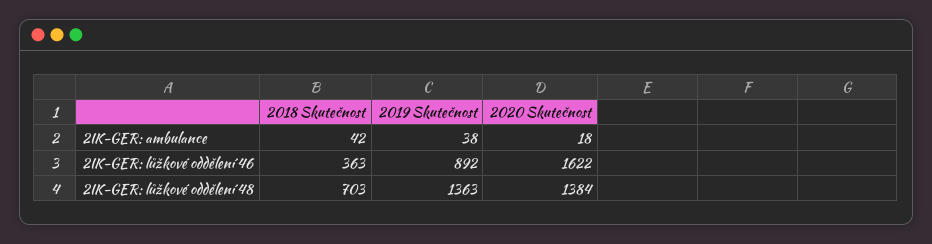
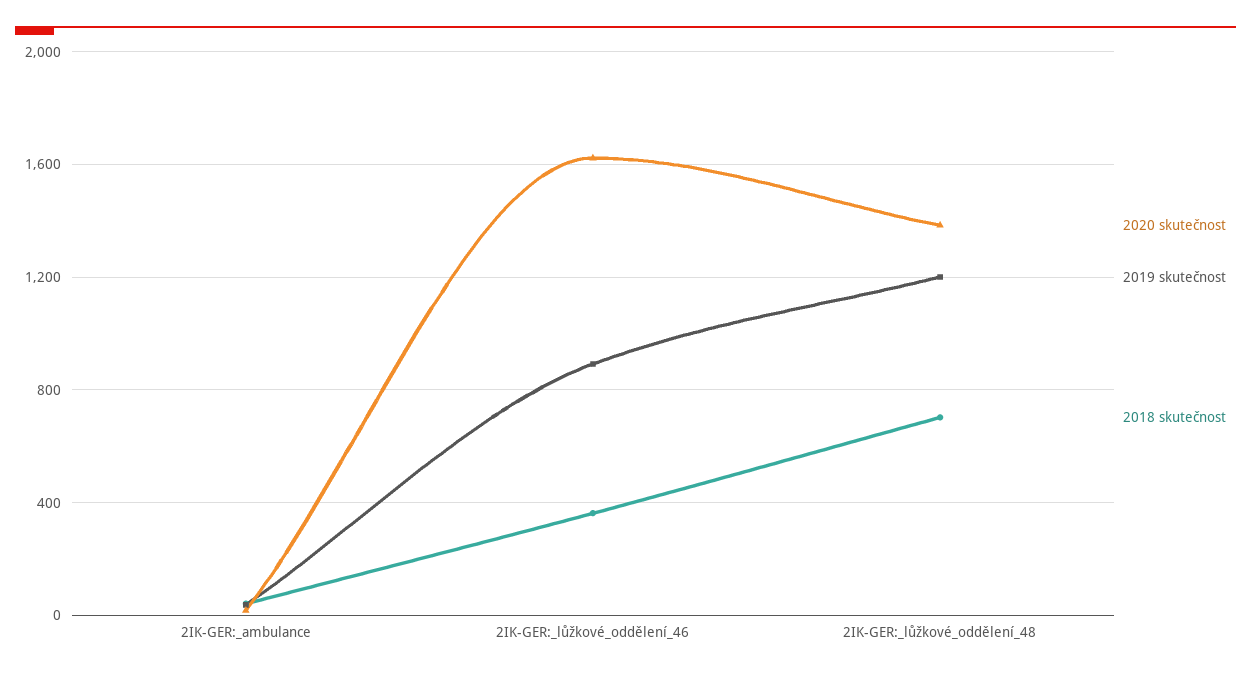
  {
    "2018 Skutečnost": {
      "2IK-GER: ambulance": 42,
      "2IK-GER: lůžkové oddělení 46": 363,
      "2IK-GER: lůžkové oddělení 48": 703
    },
    "2019 Skutečnost": {
      "2IK-GER: ambulance": 38,
      "2IK-GER: lůžkové oddělení 46": 892,
-     "2IK-GER: lůžkové oddělení 48": 1363
+     "2IK-GER: lůžkové oddělení 48": 1200
    },
    "2020 Skutečnost": {
      "2IK-GER: ambulance": 18,
      "2IK-GER: lůžkové oddělení 46": 1622,
      "2IK-GER: lůžkové oddělení 48": 1384
    }
  }

